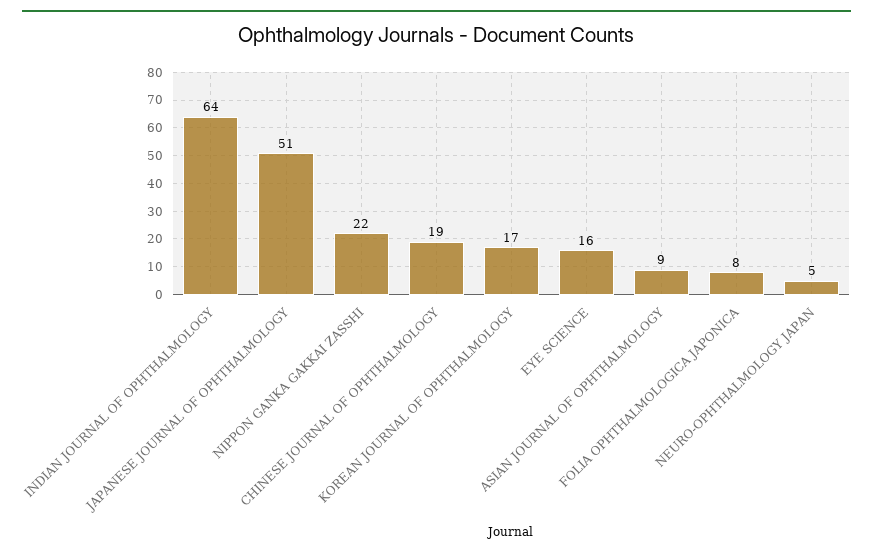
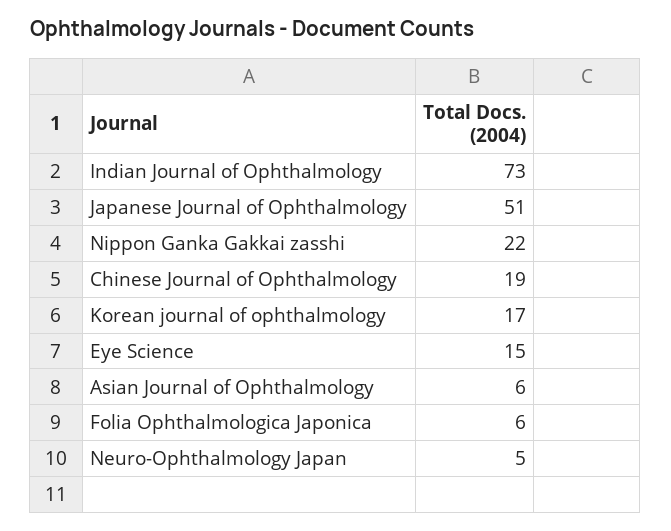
  {
-   "INDIAN JOURNAL OF OPHTHALMOLOGY": 64,
+   "INDIAN JOURNAL OF OPHTHALMOLOGY": 73,
    "JAPANESE JOURNAL OF OPHTHALMOLOGY": 51,
    "NIPPON GANKA GAKKAI ZASSHI": 22,
    "CHINESE JOURNAL OF OPHTHALMOLOGY": 19,
    "KOREAN JOURNAL OF OPHTHALMOLOGY": 17,
-   "EYE SCIENCE": 16,
+   "EYE SCIENCE": 15,
-   "ASIAN JOURNAL OF OPHTHALMOLOGY": 9,
+   "ASIAN JOURNAL OF OPHTHALMOLOGY": 6,
-   "FOLIA OPHTHALMOLOGICA JAPONICA": 8,
+   "FOLIA OPHTHALMOLOGICA JAPONICA": 6,
    "NEURO-OPHTHALMOLOGY JAPAN": 5
  }

